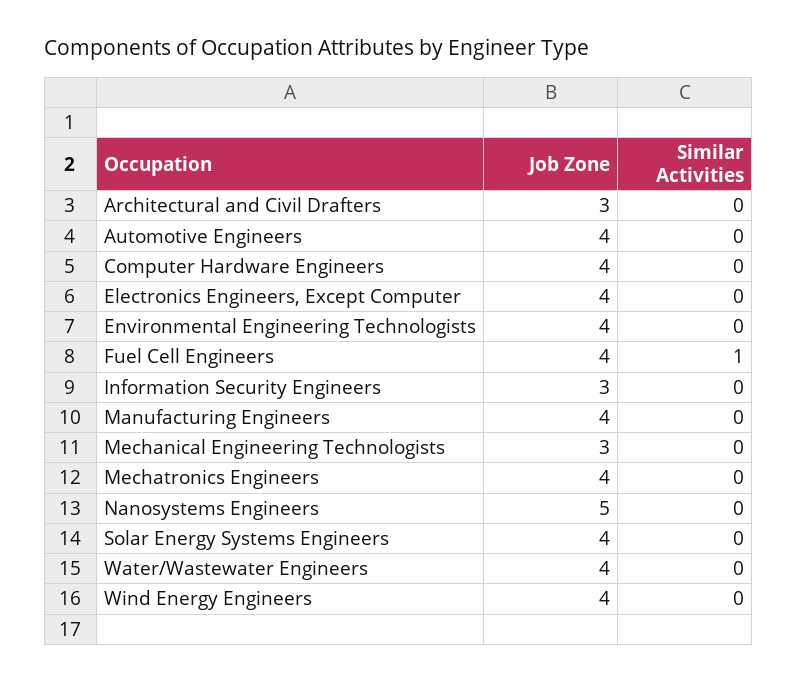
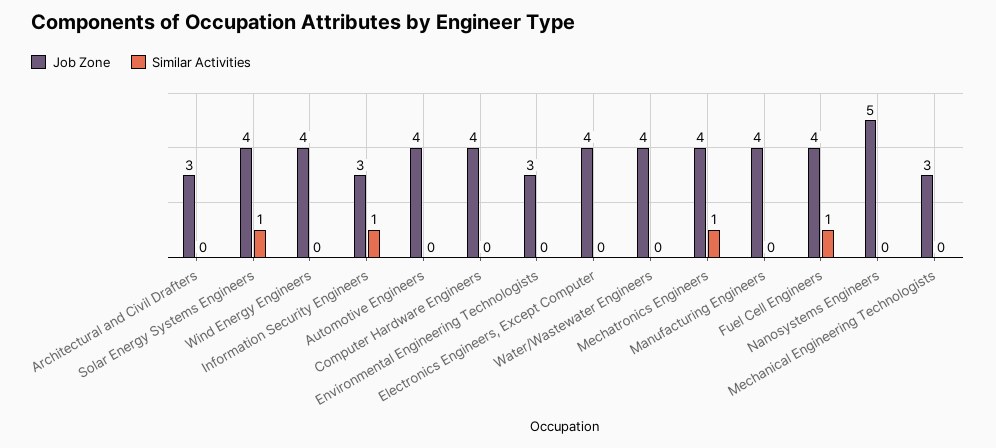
  {
    "Job Zone": {
      "Architectural and Civil Drafters": 3,
      "Automotive Engineers": 4,
      "Computer Hardware Engineers": 4,
      "Electronics Engineers, Except Computer": 4,
-     "Environmental Engineering Technologists": 4,
+     "Environmental Engineering Technologists": 3,
      "Fuel Cell Engineers": 4,
      "Information Security Engineers": 3,
      "Manufacturing Engineers": 4,
      "Mechanical Engineering Technologists": 3,
      "Mechatronics Engineers": 4,
      "Nanosystems Engineers": 5,
      "Solar Energy Systems Engineers": 4,
      "Water/Wastewater Engineers": 4,
      "Wind Energy Engineers": 4
    },
    "Similar Activities": {
      "Architectural and Civil Drafters": 0,
      "Automotive Engineers": 0,
      "Computer Hardware Engineers": 0,
      "Electronics Engineers, Except Computer": 0,
      "Environmental Engineering Technologists": 0,
      "Fuel Cell Engineers": 1,
-     "Information Security Engineers": 0,
+     "Information Security Engineers": 1,
      "Manufacturing Engineers": 0,
      "Mechanical Engineering Technologists": 0,
-     "Mechatronics Engineers": 0,
+     "Mechatronics Engineers": 1,
      "Nanosystems Engineers": 0,
-     "Solar Energy Systems Engineers": 0,
+     "Solar Energy Systems Engineers": 1,
      "Water/Wastewater Engineers": 0,
      "Wind Energy Engineers": 0
    }
  }

